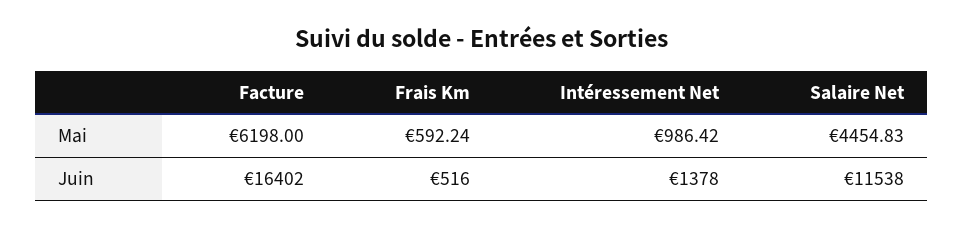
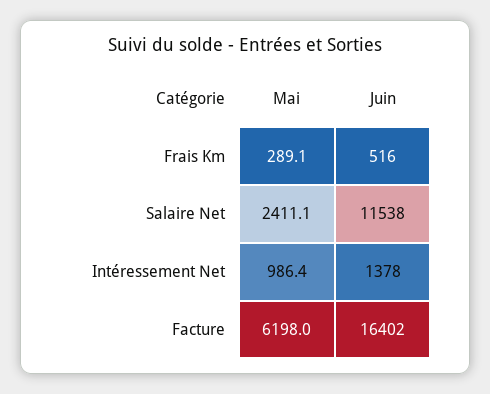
  {
    "Facture": {
      "Mai": 6198,
      "Juin": 16402
    },
    "Frais Km": {
-     "Mai": 592.24,
+     "Mai": 289.1,
      "Juin": 516
    },
    "Intéressement Net": {
      "Mai": 986.42,
      "Juin": 1378
    },
    "Salaire Net": {
-     "Mai": 4454.83,
+     "Mai": 2411.1,
      "Juin": 11538
    }
  }

